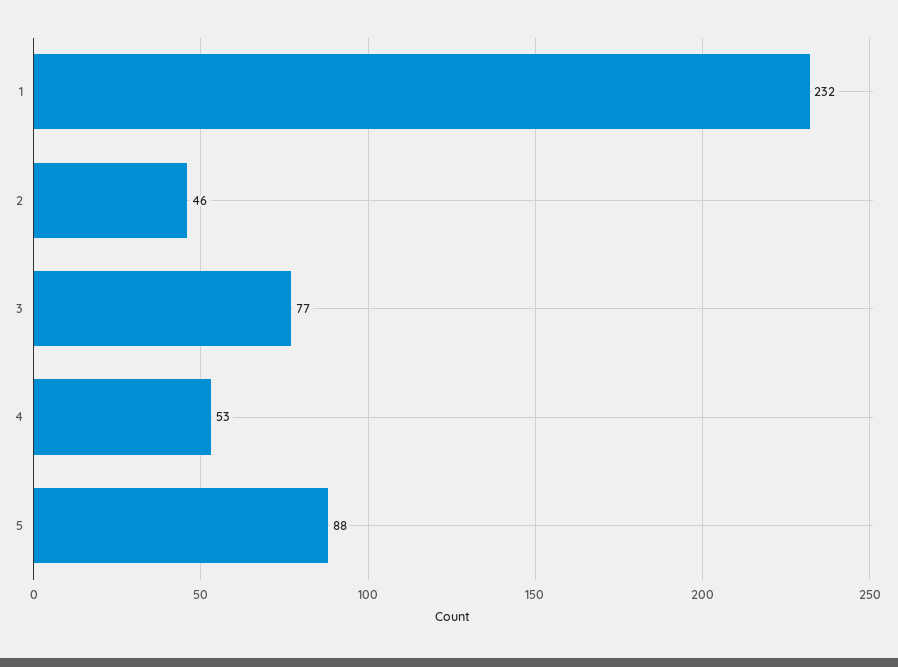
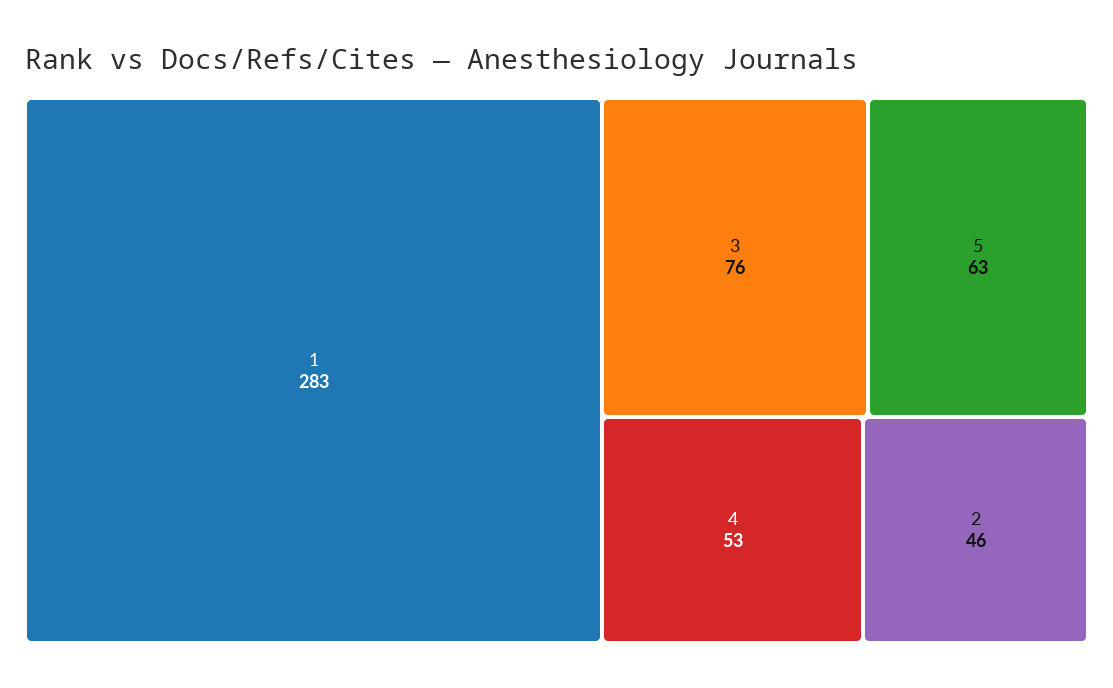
  {
-   "1": 232,
+   "1": 283,
    "2": 46,
-   "3": 77,
+   "3": 76,
    "4": 53,
-   "5": 88
+   "5": 63
  }

